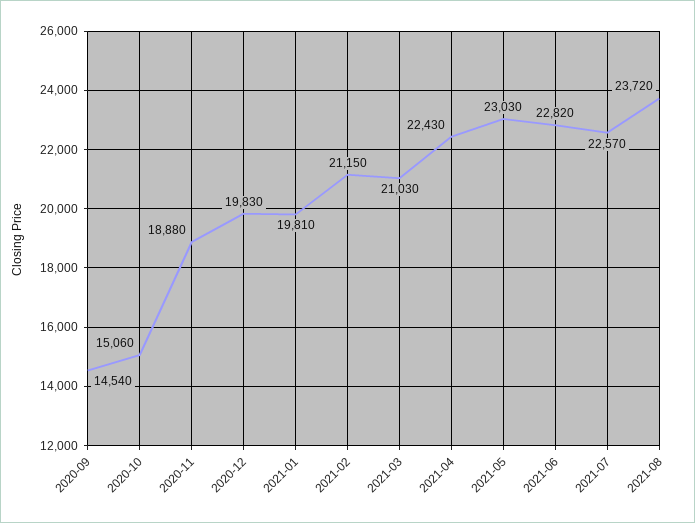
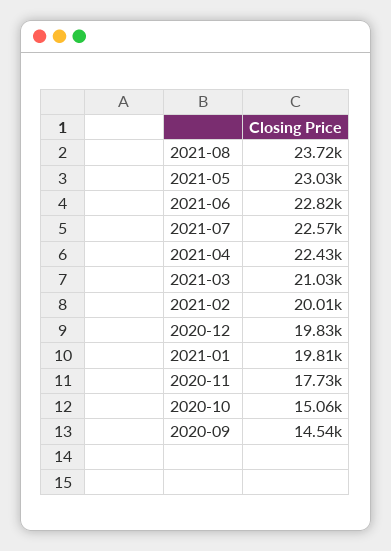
  {
    "2020-09": 14540,
    "2020-10": 15060,
-   "2020-11": 18880,
+   "2020-11": 17730,
    "2020-12": 19830,
    "2021-01": 19810,
-   "2021-02": 21150,
+   "2021-02": 20010,
    "2021-03": 21030,
    "2021-04": 22430,
    "2021-05": 23030,
    "2021-06": 22820,
    "2021-07": 22570,
    "2021-08": 23720
  }

